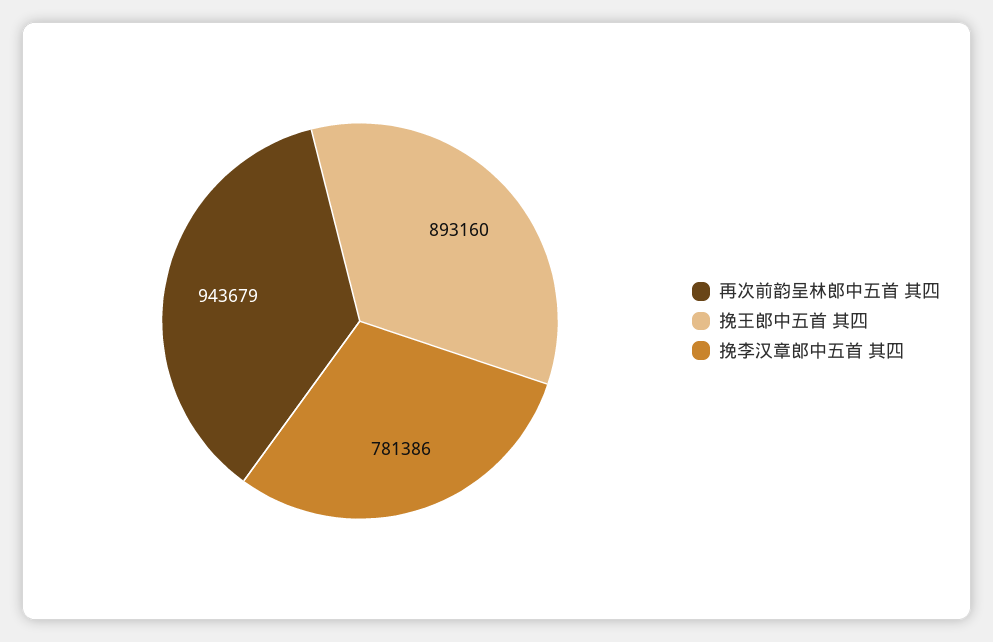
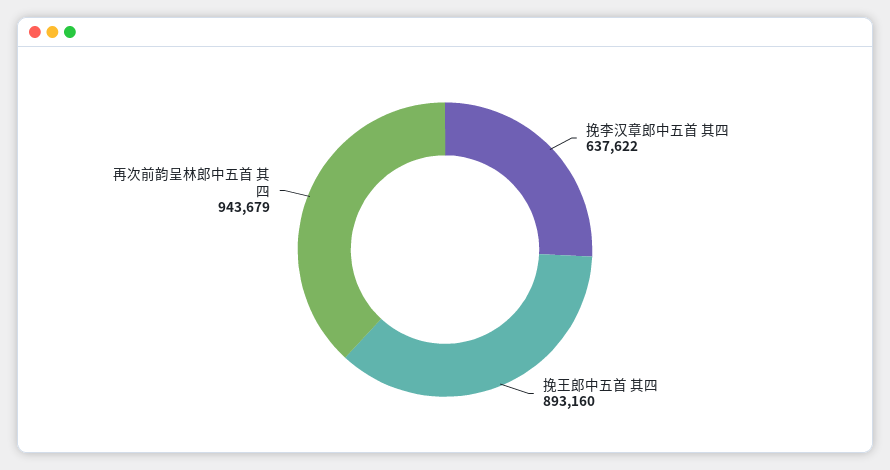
  {
    "再次前韵呈林郎中五首 其四": 943679,
    "挽王郎中五首 其四": 893160,
-   "挽李汉章郎中五首 其四": 781386
+   "挽李汉章郎中五首 其四": 637622
  }

